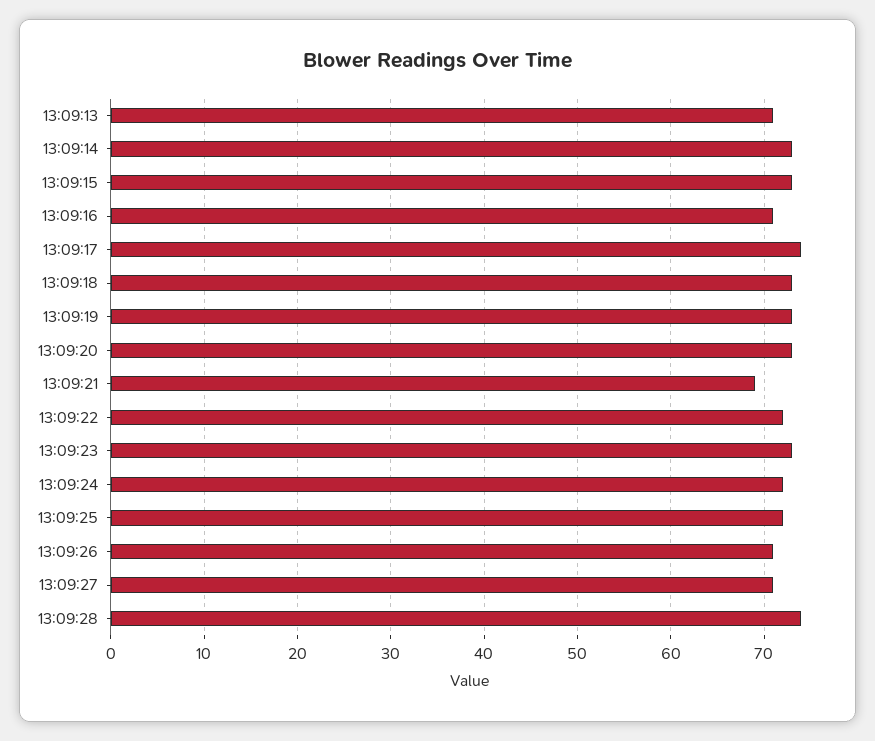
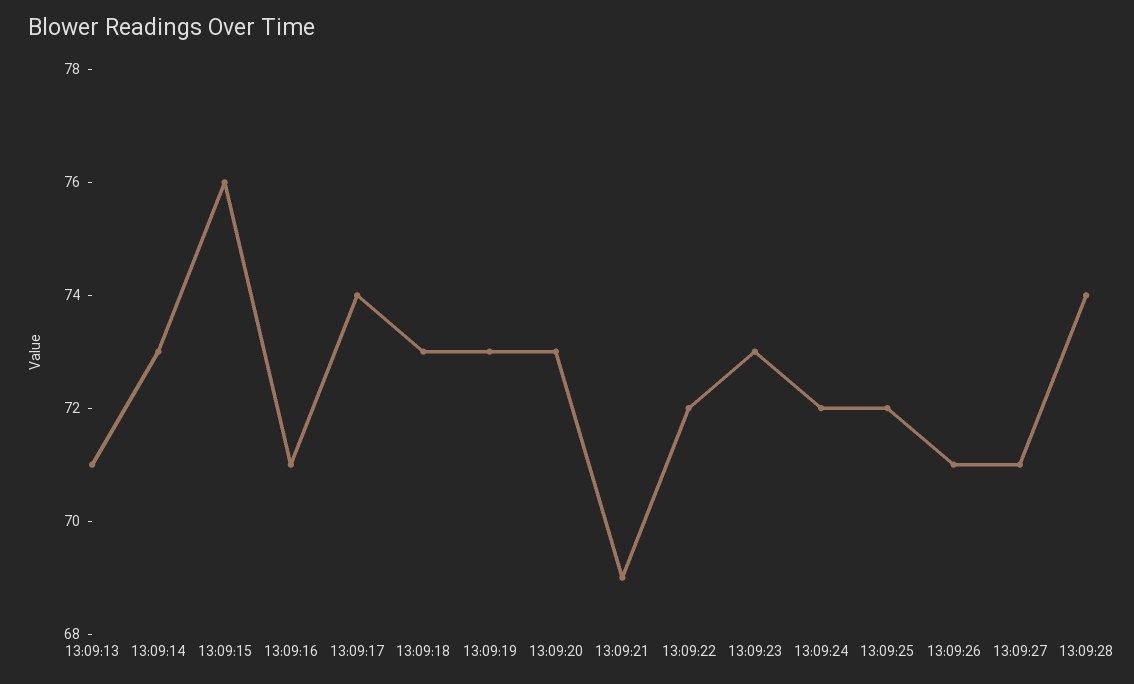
  {
    "13:09:13": 71,
    "13:09:14": 73,
-   "13:09:15": 73,
+   "13:09:15": 76,
    "13:09:16": 71,
    "13:09:17": 74,
    "13:09:18": 73,
    "13:09:19": 73,
    "13:09:20": 73,
    "13:09:21": 69,
    "13:09:22": 72,
    "13:09:23": 73,
    "13:09:24": 72,
    "13:09:25": 72,
    "13:09:26": 71,
    "13:09:27": 71,
    "13:09:28": 74
  }

